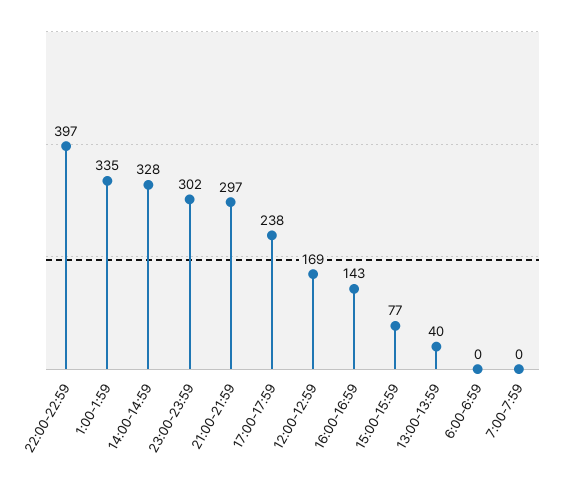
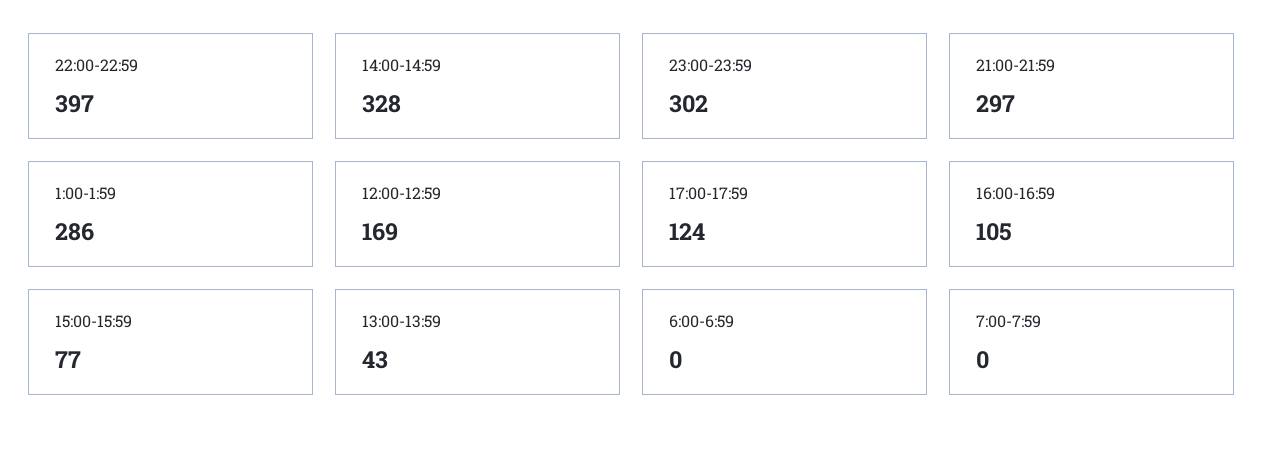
  {
    "22:00-22:59": 397,
-   "1:00-1:59": 335,
+   "1:00-1:59": 286,
    "14:00-14:59": 328,
    "23:00-23:59": 302,
    "21:00-21:59": 297,
-   "17:00-17:59": 238,
+   "17:00-17:59": 124,
    "12:00-12:59": 169,
-   "16:00-16:59": 143,
+   "16:00-16:59": 105,
    "15:00-15:59": 77,
-   "13:00-13:59": 40,
+   "13:00-13:59": 43,
    "6:00-6:59": 0,
    "7:00-7:59": 0
  }

